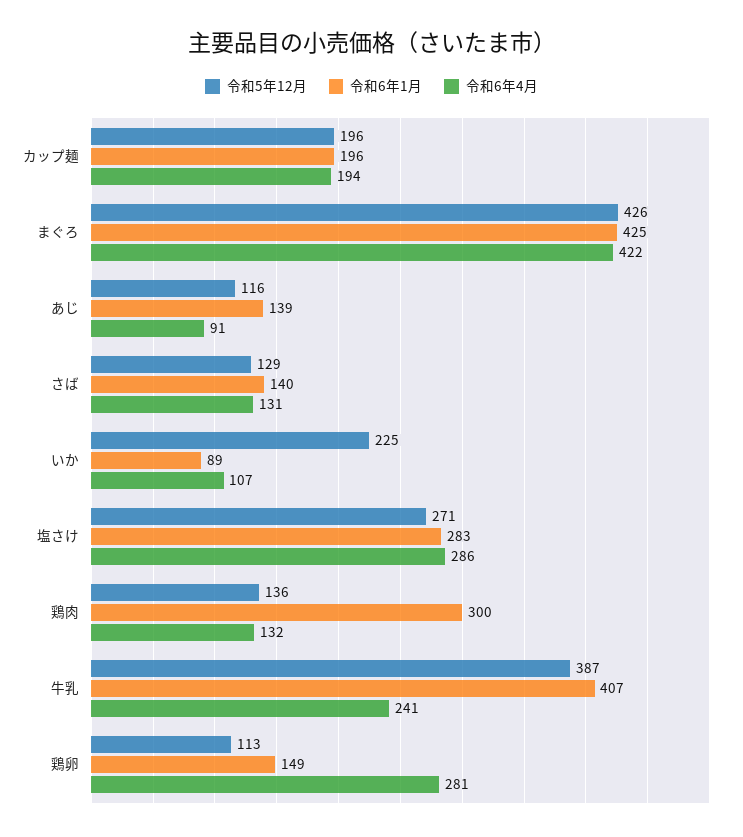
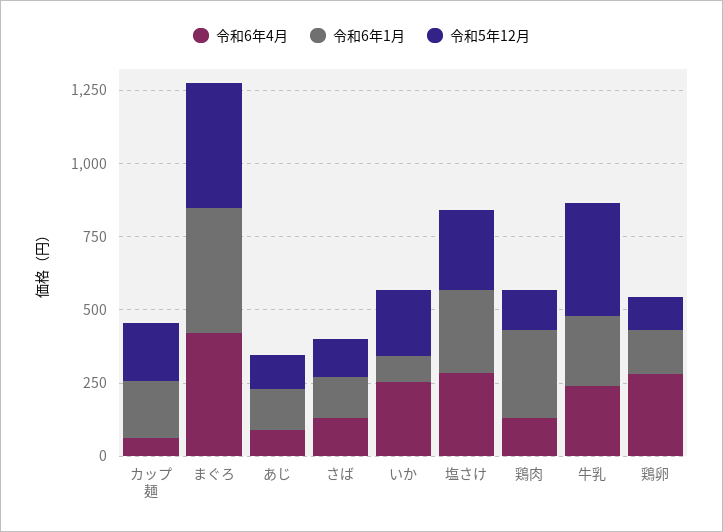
  {
    "令和5年12月": {
      "カップ麺": 196,
      "まぐろ": 426,
      "あじ": 116,
      "さば": 129,
      "いか": 225,
      "塩さけ": 271,
      "鶏肉": 136,
      "牛乳": 387,
      "鶏卵": 113
    },
    "令和6年1月": {
      "カップ麺": 196,
      "まぐろ": 425,
      "あじ": 139,
      "さば": 140,
      "いか": 89,
      "塩さけ": 283,
      "鶏肉": 300,
-     "牛乳": 407,
+     "牛乳": 250,
      "鶏卵": 149
    },
    "令和6年4月": {
-     "カップ麺": 194,
+     "カップ麺": 50,
      "まぐろ": 422,
      "あじ": 91,
      "さば": 131,
-     "いか": 107,
+     "いか": 250,
      "塩さけ": 286,
      "鶏肉": 132,
      "牛乳": 241,
      "鶏卵": 281
    }
  }

